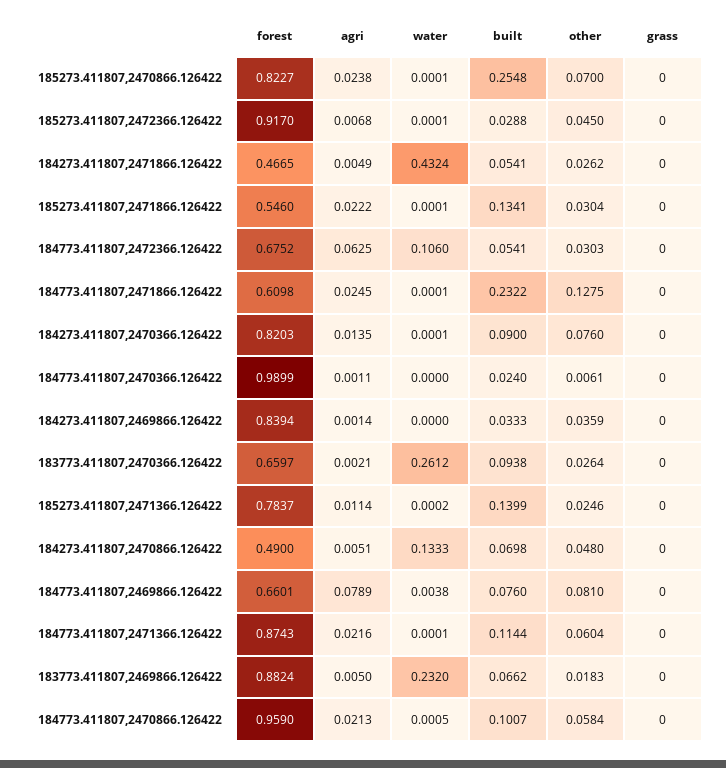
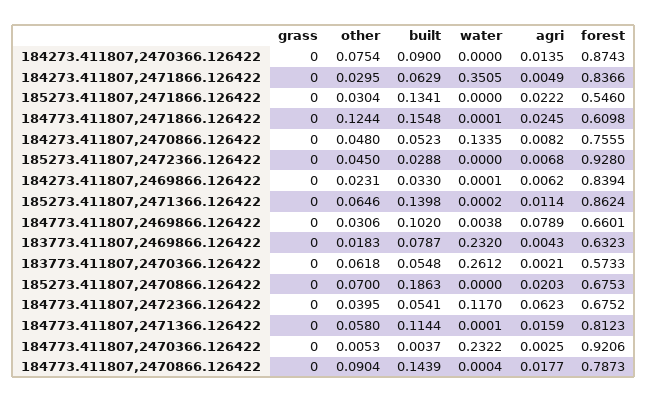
  {
    "forest": {
-     "185273.411807,2470866.126422": 0.8227,
+     "185273.411807,2470866.126422": 0.6753,
-     "185273.411807,2472366.126422": 0.917,
+     "185273.411807,2472366.126422": 0.928,
-     "184273.411807,2471866.126422": 0.4665,
+     "184273.411807,2471866.126422": 0.8366,
      "185273.411807,2471866.126422": 0.546,
      "184773.411807,2472366.126422": 0.6752,
      "184773.411807,2471866.126422": 0.6098,
-     "184273.411807,2470366.126422": 0.8203,
+     "184273.411807,2470366.126422": 0.8743,
-     "184773.411807,2470366.126422": 0.9899,
+     "184773.411807,2470366.126422": 0.9206,
      "184273.411807,2469866.126422": 0.8394,
-     "183773.411807,2470366.126422": 0.6597,
+     "183773.411807,2470366.126422": 0.5733,
-     "185273.411807,2471366.126422": 0.7837,
+     "185273.411807,2471366.126422": 0.8624,
-     "184273.411807,2470866.126422": 0.49,
+     "184273.411807,2470866.126422": 0.7555,
      "184773.411807,2469866.126422": 0.6601,
-     "184773.411807,2471366.126422": 0.8743,
+     "184773.411807,2471366.126422": 0.8123,
-     "183773.411807,2469866.126422": 0.8824,
+     "183773.411807,2469866.126422": 0.6323,
-     "184773.411807,2470866.126422": 0.959
+     "184773.411807,2470866.126422": 0.7873
    },
    "agri": {
-     "185273.411807,2470866.126422": 0.0238,
+     "185273.411807,2470866.126422": 0.0203,
      "185273.411807,2472366.126422": 0.0068,
      "184273.411807,2471866.126422": 0.0049,
      "185273.411807,2471866.126422": 0.0222,
-     "184773.411807,2472366.126422": 0.0625,
+     "184773.411807,2472366.126422": 0.0623,
      "184773.411807,2471866.126422": 0.0245,
      "184273.411807,2470366.126422": 0.0135,
-     "184773.411807,2470366.126422": 0.0011,
+     "184773.411807,2470366.126422": 0.0025,
-     "184273.411807,2469866.126422": 0.0014,
+     "184273.411807,2469866.126422": 0.0062,
      "183773.411807,2470366.126422": 0.0021,
      "185273.411807,2471366.126422": 0.0114,
-     "184273.411807,2470866.126422": 0.0051,
+     "184273.411807,2470866.126422": 0.0082,
      "184773.411807,2469866.126422": 0.0789,
-     "184773.411807,2471366.126422": 0.0216,
+     "184773.411807,2471366.126422": 0.0159,
-     "183773.411807,2469866.126422": 0.005,
+     "183773.411807,2469866.126422": 0.0043,
-     "184773.411807,2470866.126422": 0.0213
+     "184773.411807,2470866.126422": 0.0177
    },
    "water": {
-     "185273.411807,2470866.126422": 0.0001,
+     "185273.411807,2470866.126422": 0,
-     "185273.411807,2472366.126422": 0.0001,
+     "185273.411807,2472366.126422": 0,
-     "184273.411807,2471866.126422": 0.4324,
+     "184273.411807,2471866.126422": 0.3505,
-     "185273.411807,2471866.126422": 0.0001,
+     "185273.411807,2471866.126422": 0,
-     "184773.411807,2472366.126422": 0.106,
+     "184773.411807,2472366.126422": 0.117,
      "184773.411807,2471866.126422": 0.0001,
-     "184273.411807,2470366.126422": 0.0001,
+     "184273.411807,2470366.126422": 0,
-     "184773.411807,2470366.126422": 0,
+     "184773.411807,2470366.126422": 0.2322,
-     "184273.411807,2469866.126422": 0,
+     "184273.411807,2469866.126422": 0.0001,
      "183773.411807,2470366.126422": 0.2612,
      "185273.411807,2471366.126422": 0.0002,
-     "184273.411807,2470866.126422": 0.1333,
+     "184273.411807,2470866.126422": 0.1335,
      "184773.411807,2469866.126422": 0.0038,
      "184773.411807,2471366.126422": 0.0001,
      "183773.411807,2469866.126422": 0.232,
-     "184773.411807,2470866.126422": 0.0005
+     "184773.411807,2470866.126422": 0.0004
    },
    "built": {
-     "185273.411807,2470866.126422": 0.2548,
+     "185273.411807,2470866.126422": 0.1863,
      "185273.411807,2472366.126422": 0.0288,
-     "184273.411807,2471866.126422": 0.0541,
+     "184273.411807,2471866.126422": 0.0629,
      "185273.411807,2471866.126422": 0.1341,
      "184773.411807,2472366.126422": 0.0541,
-     "184773.411807,2471866.126422": 0.2322,
+     "184773.411807,2471866.126422": 0.1548,
      "184273.411807,2470366.126422": 0.09,
-     "184773.411807,2470366.126422": 0.024,
+     "184773.411807,2470366.126422": 0.0037,
-     "184273.411807,2469866.126422": 0.0333,
+     "184273.411807,2469866.126422": 0.033,
-     "183773.411807,2470366.126422": 0.0938,
+     "183773.411807,2470366.126422": 0.0548,
-     "185273.411807,2471366.126422": 0.1399,
+     "185273.411807,2471366.126422": 0.1398,
-     "184273.411807,2470866.126422": 0.0698,
+     "184273.411807,2470866.126422": 0.0523,
-     "184773.411807,2469866.126422": 0.076,
+     "184773.411807,2469866.126422": 0.102,
      "184773.411807,2471366.126422": 0.1144,
-     "183773.411807,2469866.126422": 0.0662,
+     "183773.411807,2469866.126422": 0.0787,
-     "184773.411807,2470866.126422": 0.1007
+     "184773.411807,2470866.126422": 0.1439
    },
    "other": {
      "185273.411807,2470866.126422": 0.07,
      "185273.411807,2472366.126422": 0.045,
-     "184273.411807,2471866.126422": 0.0262,
+     "184273.411807,2471866.126422": 0.0295,
      "185273.411807,2471866.126422": 0.0304,
-     "184773.411807,2472366.126422": 0.0303,
+     "184773.411807,2472366.126422": 0.0395,
-     "184773.411807,2471866.126422": 0.1275,
+     "184773.411807,2471866.126422": 0.1244,
-     "184273.411807,2470366.126422": 0.076,
+     "184273.411807,2470366.126422": 0.0754,
-     "184773.411807,2470366.126422": 0.0061,
+     "184773.411807,2470366.126422": 0.0053,
-     "184273.411807,2469866.126422": 0.0359,
+     "184273.411807,2469866.126422": 0.0231,
-     "183773.411807,2470366.126422": 0.0264,
+     "183773.411807,2470366.126422": 0.0618,
-     "185273.411807,2471366.126422": 0.0246,
+     "185273.411807,2471366.126422": 0.0646,
      "184273.411807,2470866.126422": 0.048,
-     "184773.411807,2469866.126422": 0.081,
+     "184773.411807,2469866.126422": 0.0306,
-     "184773.411807,2471366.126422": 0.0604,
+     "184773.411807,2471366.126422": 0.058,
      "183773.411807,2469866.126422": 0.0183,
-     "184773.411807,2470866.126422": 0.0584
+     "184773.411807,2470866.126422": 0.0904
    },
    "grass": {
      "185273.411807,2470866.126422": 0,
      "185273.411807,2472366.126422": 0,
      "184273.411807,2471866.126422": 0,
      "185273.411807,2471866.126422": 0,
      "184773.411807,2472366.126422": 0,
      "184773.411807,2471866.126422": 0,
      "184273.411807,2470366.126422": 0,
      "184773.411807,2470366.126422": 0,
      "184273.411807,2469866.126422": 0,
      "183773.411807,2470366.126422": 0,
      "185273.411807,2471366.126422": 0,
      "184273.411807,2470866.126422": 0,
      "184773.411807,2469866.126422": 0,
      "184773.411807,2471366.126422": 0,
      "183773.411807,2469866.126422": 0,
      "184773.411807,2470866.126422": 0
    }
  }

